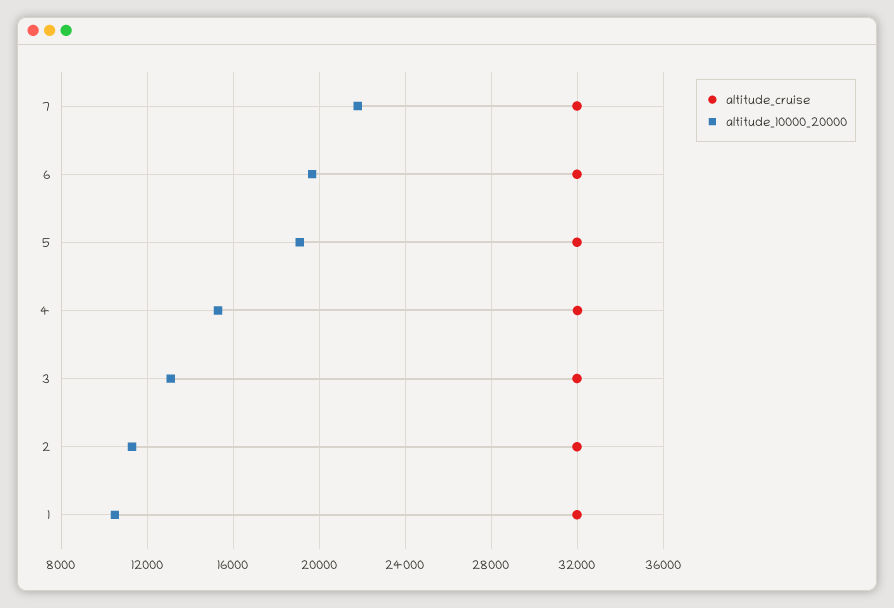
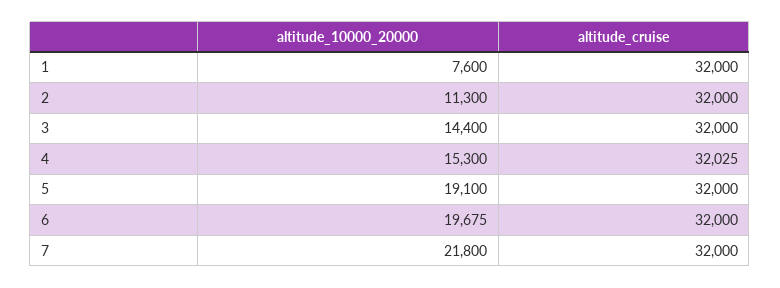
  {
    "altitude_cruise": {
      "7": 32000,
      "6": 32000,
      "5": 32000,
      "4": 32025,
      "3": 32000,
      "2": 32000,
      "1": 32000
    },
    "altitude_10000_20000": {
      "7": 21800,
      "6": 19675,
      "5": 19100,
      "4": 15300,
-     "3": 13000,
+     "3": 14400,
      "2": 11300,
-     "1": 10500
+     "1": 7600
    }
  }

